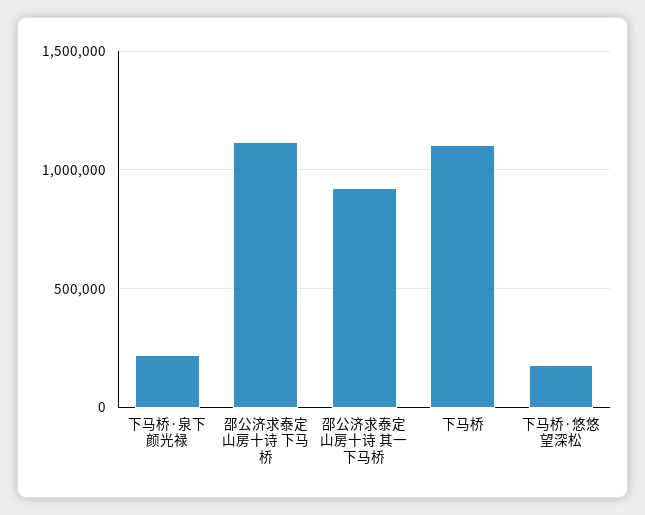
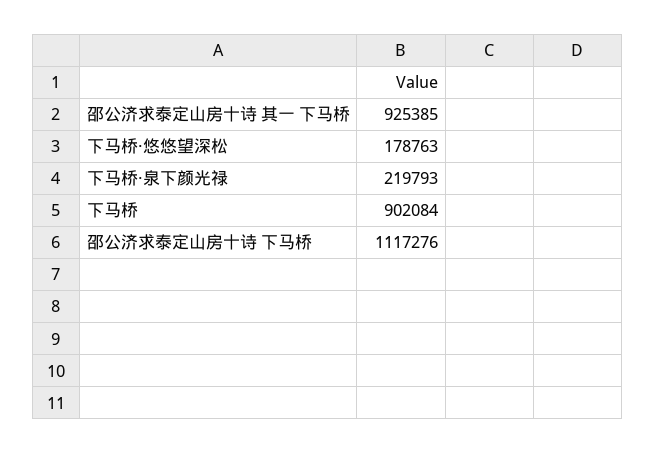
  {
    "下马桥·泉下颜光禄": 219793,
    "邵公济求泰定山房十诗 下马桥": 1117276,
    "邵公济求泰定山房十诗 其一 下马桥": 925385,
-   "下马桥": 1100000,
+   "下马桥": 902084,
    "下马桥·悠悠望深松": 178763
  }

